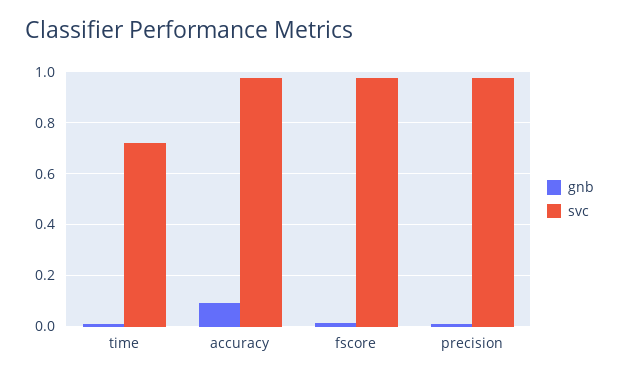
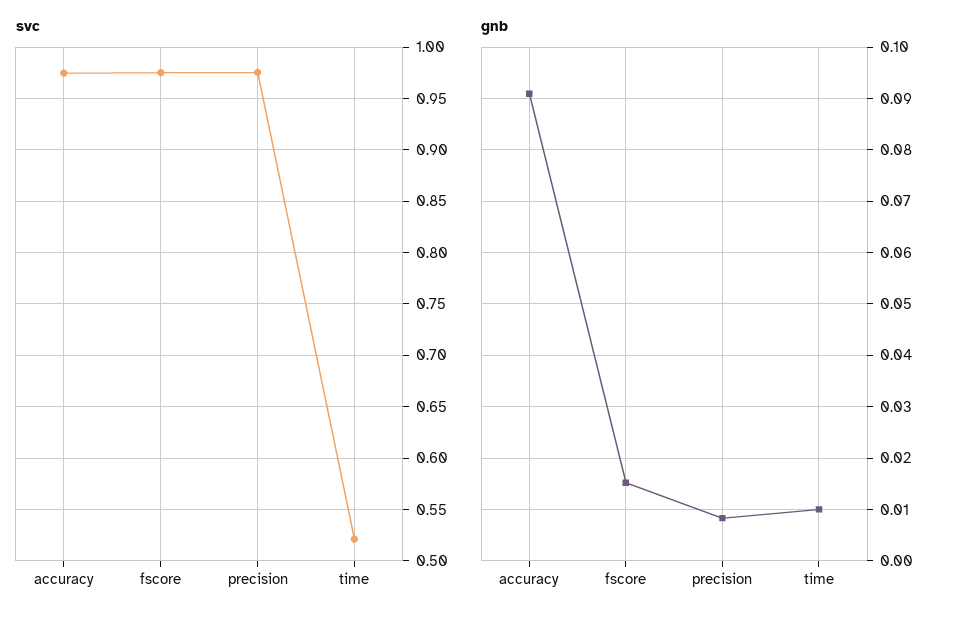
  {
    "gnb": {
      "time": 0.01,
      "accuracy": 0.09,
      "fscore": 0.016,
      "precision": 0.008
    },
    "svc": {
-     "time": 0.725,
+     "time": 0.52,
      "accuracy": 0.97,
      "fscore": 0.98,
      "precision": 0.98
    }
  }

